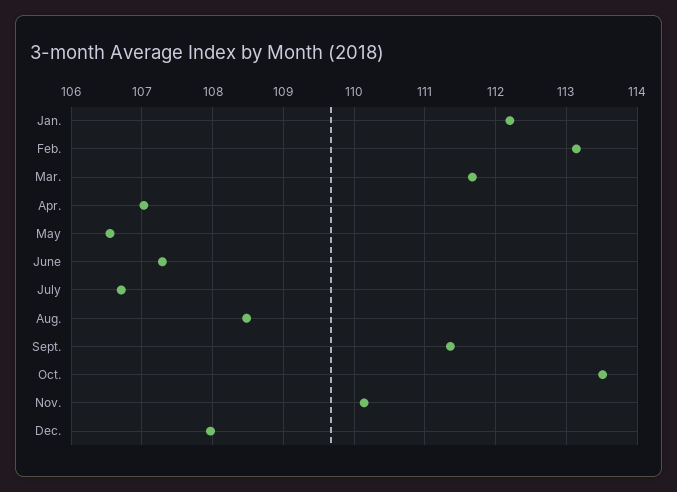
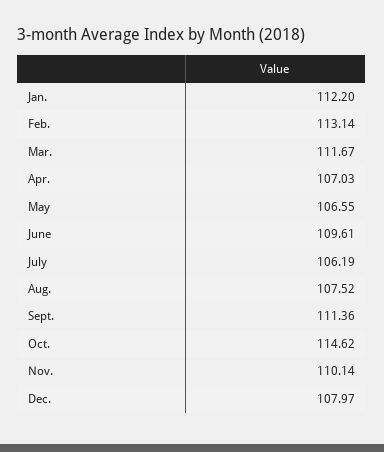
  {
    "Jan.": 112.2,
    "Feb.": 113.14,
    "Mar.": 111.67,
    "Apr.": 107.03,
    "May": 106.55,
-   "June": 107.3,
+   "June": 109.61,
-   "July": 106.7,
+   "July": 106.19,
-   "Aug.": 108.5,
+   "Aug.": 107.52,
    "Sept.": 111.36,
-   "Oct.": 113.5,
+   "Oct.": 114.62,
    "Nov.": 110.14,
    "Dec.": 107.97
  }

